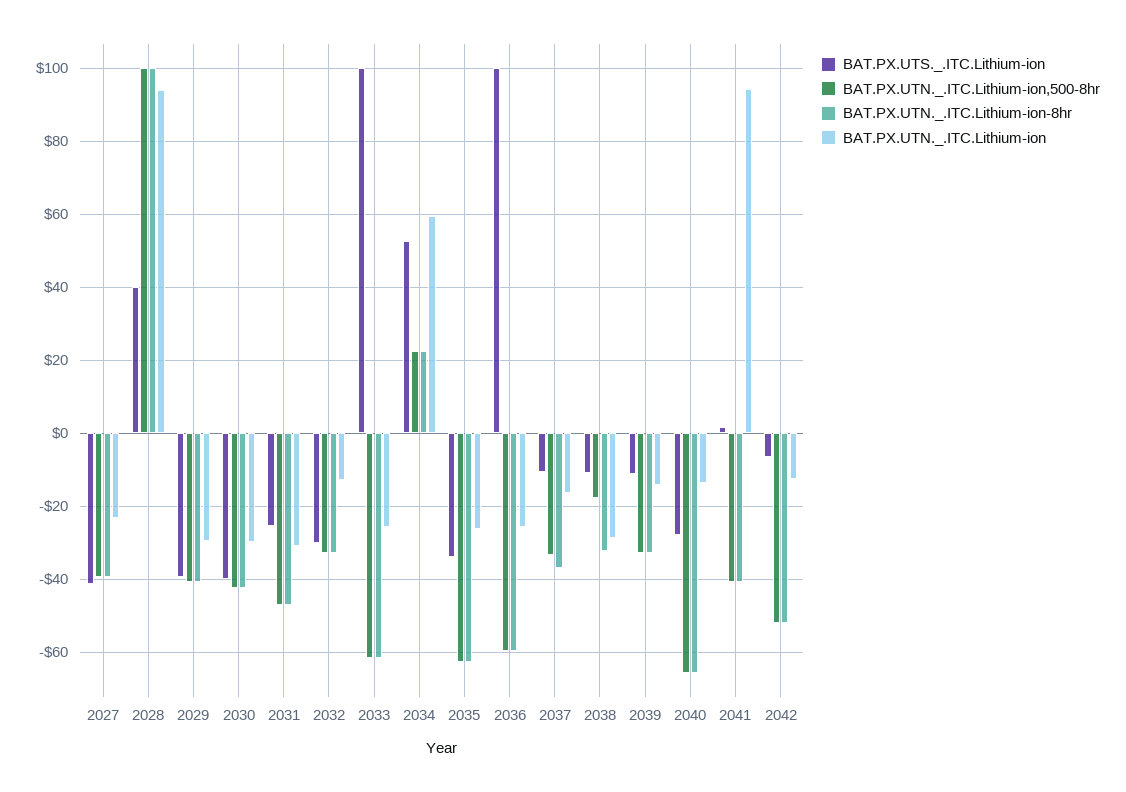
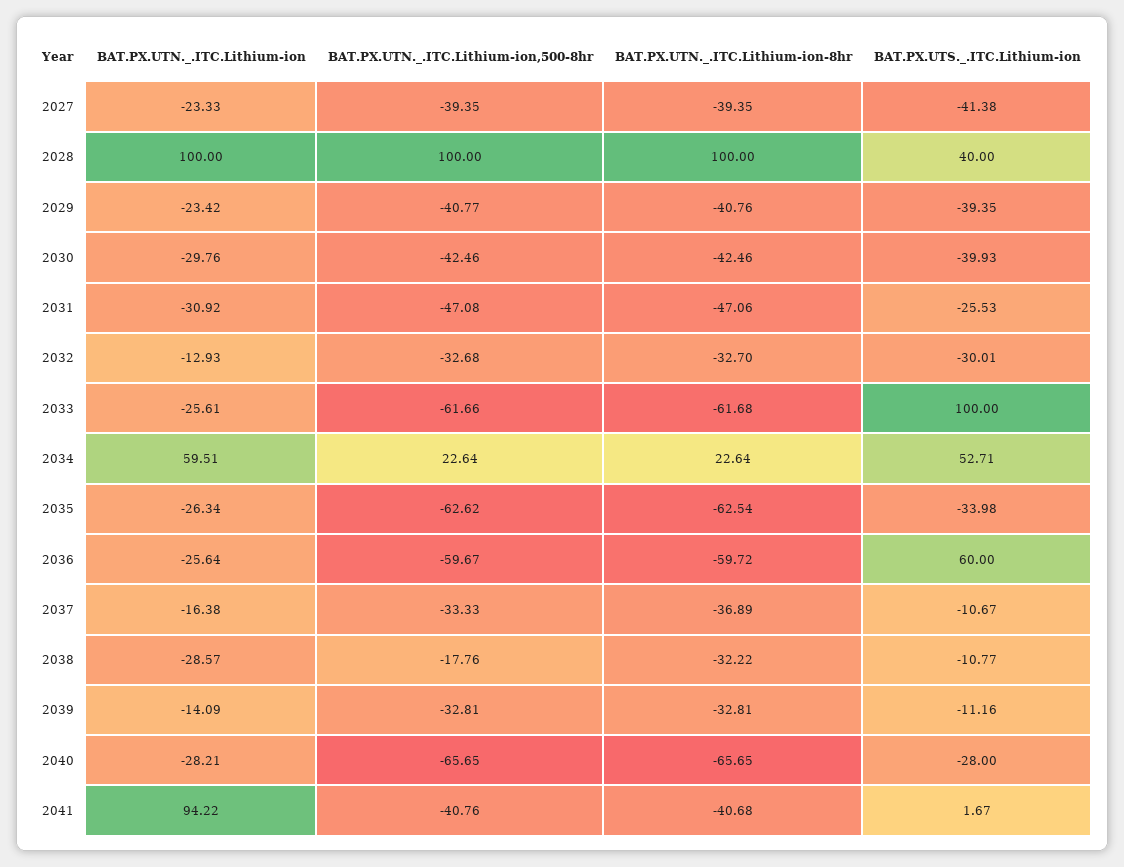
  {
    "BAT.PX.UTS._.ITC.Lithium-ion": {
      "2027": -41.38,
      "2028": 40,
      "2029": -39.35,
      "2030": -39.93,
      "2031": -25.53,
      "2032": -30.01,
      "2033": 100,
      "2034": 52.71,
      "2035": -33.98,
-     "2036": 100,
+     "2036": 60,
      "2037": -10.67,
      "2038": -10.77,
      "2039": -11.16,
      "2040": -28,
-     "2041": 1.67,
+     "2041": 1.67
-     "2042": -6
    },
    "BAT.PX.UTN._.ITC.Lithium-ion,500-8hr": {
      "2027": -39.35,
      "2028": 100,
      "2029": -40.77,
      "2030": -42.46,
      "2031": -47.08,
      "2032": -32.68,
      "2033": -61.66,
      "2034": 22.64,
      "2035": -62.62,
      "2036": -59.67,
      "2037": -33.33,
      "2038": -17.76,
      "2039": -32.81,
      "2040": -65.65,
-     "2041": -40.76,
+     "2041": -40.76
-     "2042": -52
    },
    "BAT.PX.UTN._.ITC.Lithium-ion-8hr": {
      "2027": -39.35,
      "2028": 100,
      "2029": -40.76,
      "2030": -42.46,
      "2031": -47.06,
      "2032": -32.7,
      "2033": -61.68,
      "2034": 22.64,
      "2035": -62.54,
      "2036": -59.72,
      "2037": -36.89,
      "2038": -32.22,
      "2039": -32.81,
      "2040": -65.65,
-     "2041": -40.68,
+     "2041": -40.68
-     "2042": -52
    },
    "BAT.PX.UTN._.ITC.Lithium-ion": {
      "2027": -23.33,
-     "2028": 94,
+     "2028": 100,
-     "2029": -30,
+     "2029": -23.42,
      "2030": -29.76,
      "2031": -30.92,
      "2032": -12.93,
      "2033": -25.61,
      "2034": 59.51,
      "2035": -26.34,
      "2036": -25.64,
      "2037": -16.38,
      "2038": -28.57,
      "2039": -14.09,
-     "2040": -14,
+     "2040": -28.21,
-     "2041": 94.22,
+     "2041": 94.22
-     "2042": -12
    }
  }

